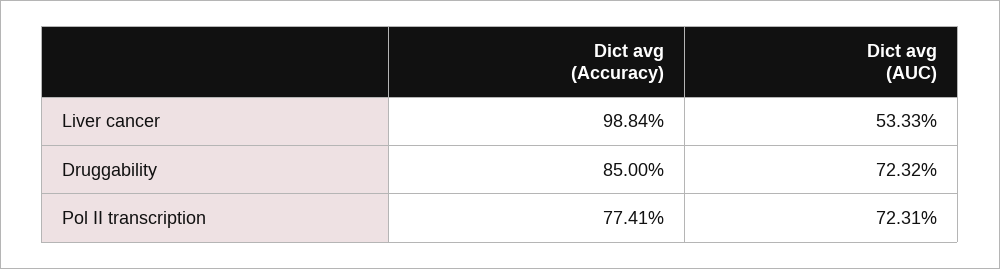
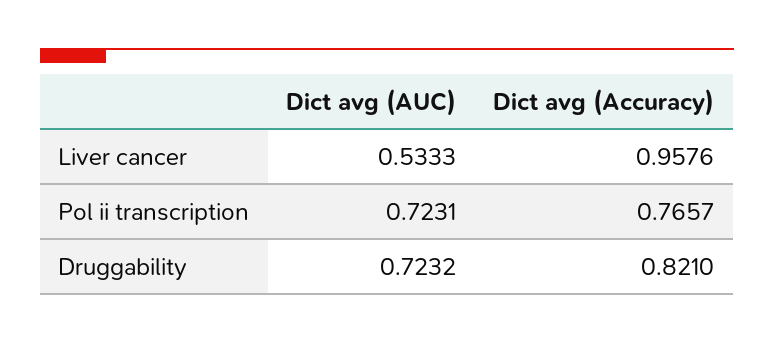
  {
    "Dict avg (Accuracy)": {
-     "Liver cancer": 0.9884,
+     "Liver cancer": 0.9576,
-     "Druggability": 0.85,
+     "Druggability": 0.821,
-     "Pol II transcription": 0.7741
+     "Pol II transcription": 0.7657
    },
    "Dict avg (AUC)": {
      "Liver cancer": 0.5333,
      "Druggability": 0.7232,
      "Pol II transcription": 0.7231
    }
  }

